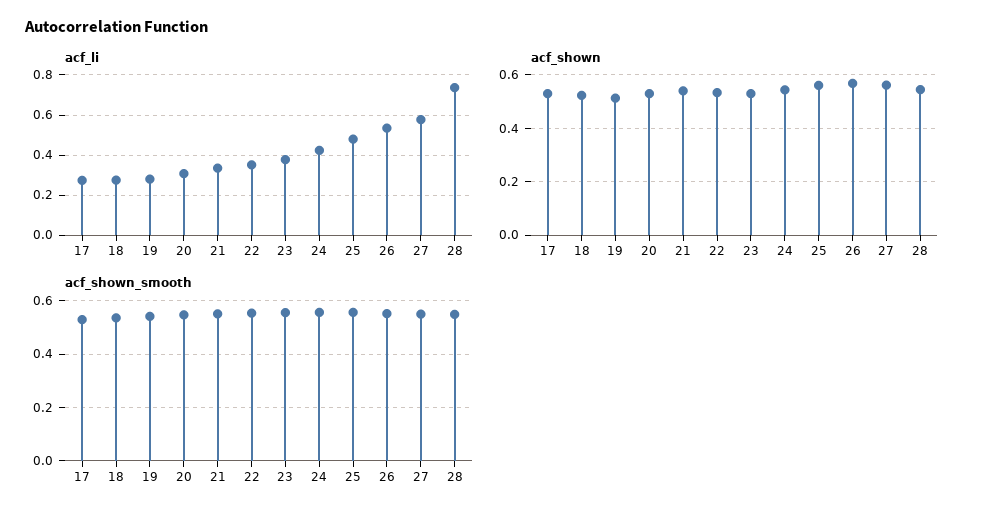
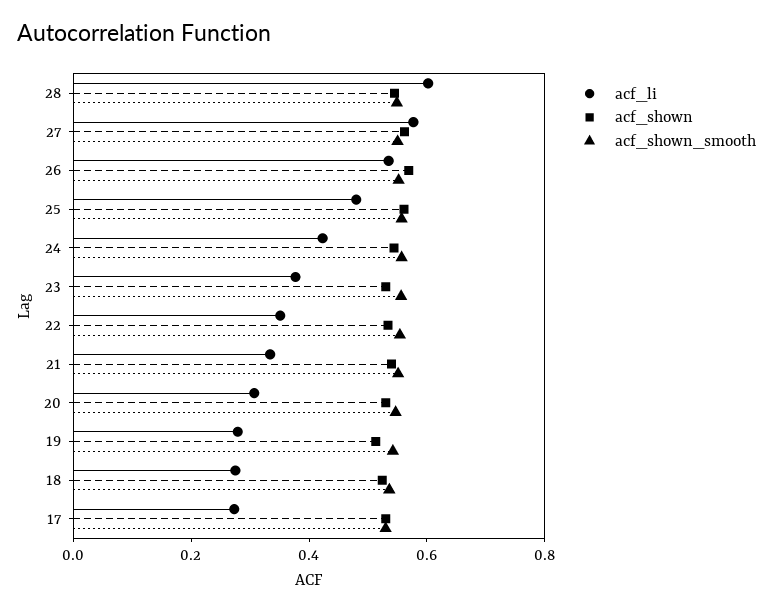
  {
    "acf_li": {
      "17": 0.25,
      "18": 0.3,
      "19": 0.3,
      "20": 0.3,
      "21": 0.35,
      "22": 0.35,
      "23": 0.4,
      "24": 0.4,
      "25": 0.5,
      "26": 0.55,
      "27": 0.6,
-     "28": 0.75
+     "28": 0.6
    },
    "acf_shown": {
      "17": 0.525,
      "18": 0.525,
      "19": 0.525,
      "20": 0.525,
      "21": 0.55,
      "22": 0.525,
      "23": 0.525,
      "24": 0.55,
      "25": 0.55,
      "26": 0.575,
      "27": 0.55,
      "28": 0.55
    },
    "acf_shown_smooth": {
      "17": 0.525,
      "18": 0.525,
      "19": 0.55,
      "20": 0.55,
      "21": 0.55,
      "22": 0.55,
      "23": 0.55,
      "24": 0.55,
      "25": 0.55,
      "26": 0.55,
      "27": 0.55,
      "28": 0.55
    }
  }

